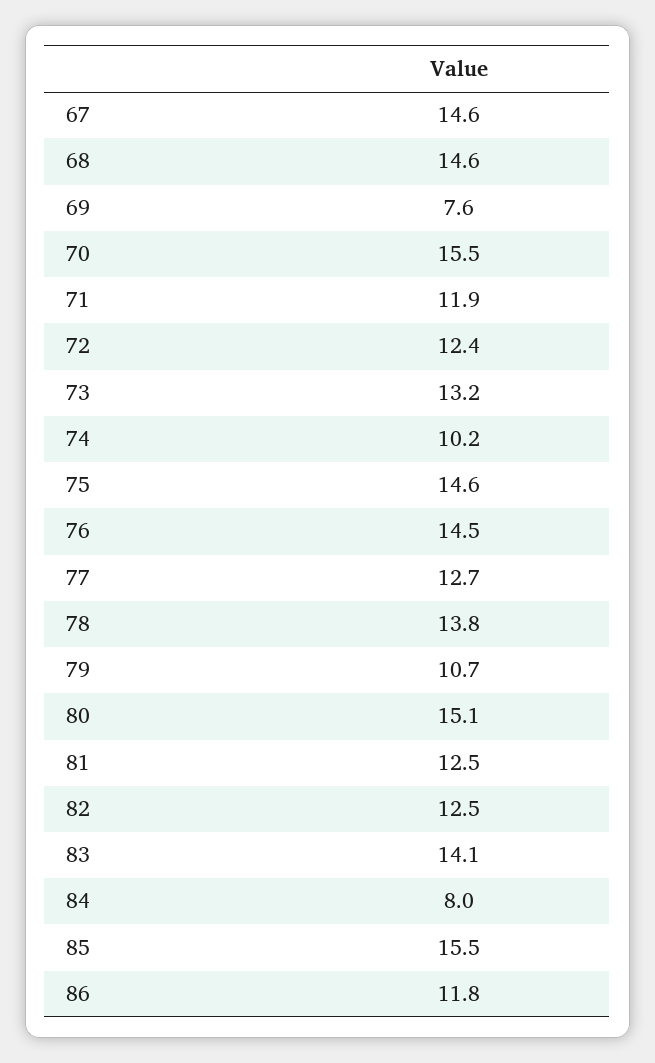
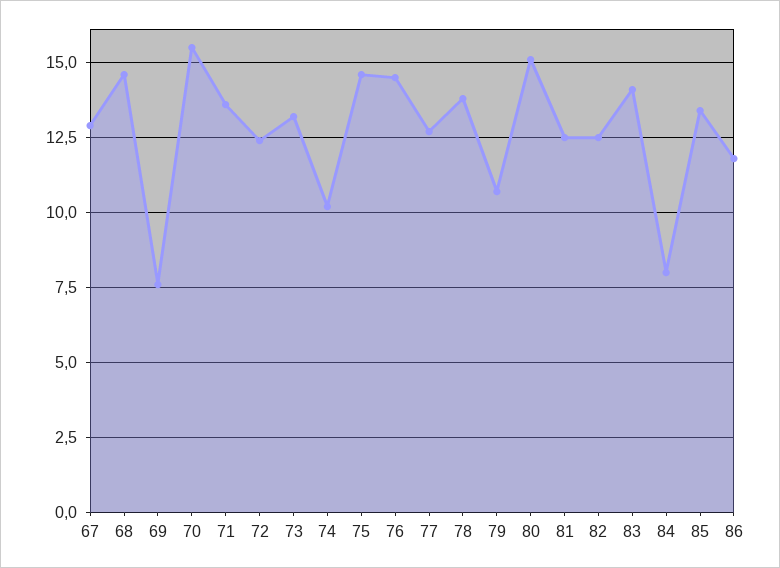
  {
-   "67": 14.6,
+   "67": 13,
    "68": 14.6,
    "69": 7.6,
    "70": 15.5,
-   "71": 11.9,
+   "71": 13.5,
    "72": 12.4,
    "73": 13.2,
    "74": 10.2,
    "75": 14.6,
    "76": 14.5,
    "77": 12.7,
    "78": 13.8,
    "79": 10.7,
    "80": 15.1,
    "81": 12.5,
    "82": 12.5,
    "83": 14.1,
    "84": 8,
-   "85": 15.5,
+   "85": 13.5,
    "86": 11.8
  }

